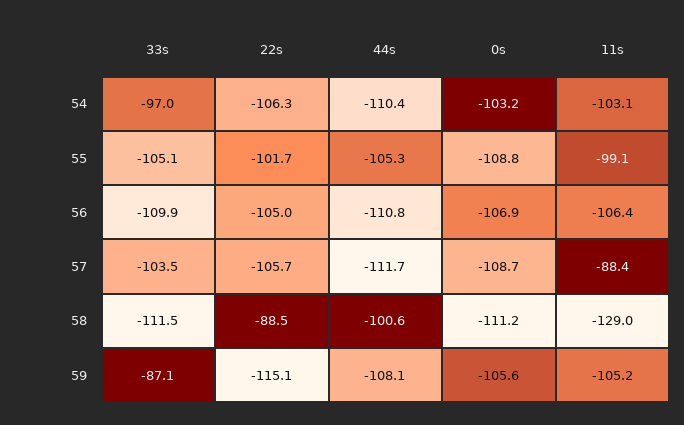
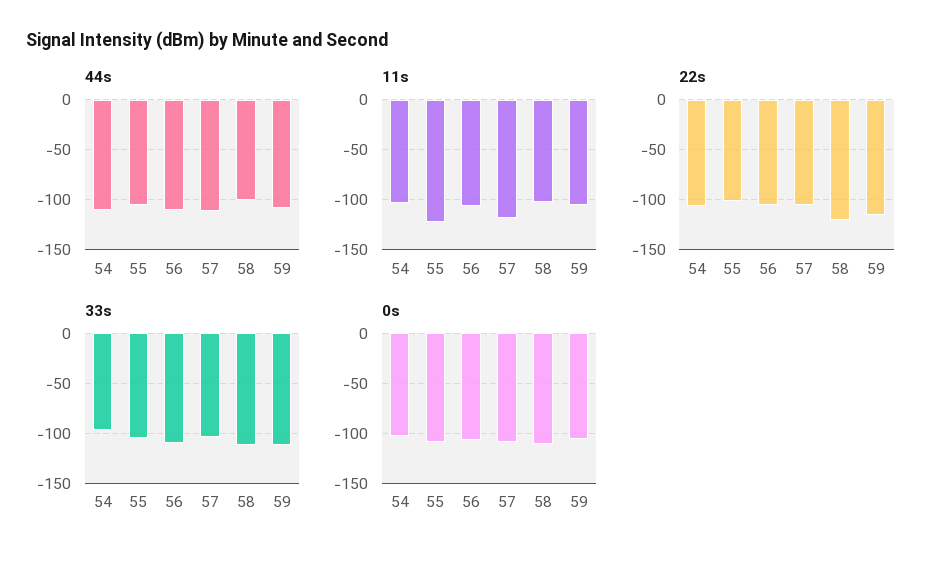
  {
    "33s": {
      "54": -97,
      "55": -105.1,
      "56": -109.9,
      "57": -103.5,
      "58": -111.5,
-     "59": -87.1
+     "59": -110
    },
    "22s": {
      "54": -106.3,
      "55": -101.7,
      "56": -105,
      "57": -105.7,
-     "58": -88.5,
+     "58": -120,
      "59": -115.1
    },
    "44s": {
      "54": -110.4,
      "55": -105.3,
      "56": -110.8,
      "57": -111.7,
      "58": -100.6,
      "59": -108.1
    },
    "0s": {
      "54": -103.2,
      "55": -108.8,
      "56": -106.9,
      "57": -108.7,
      "58": -111.2,
      "59": -105.6
    },
    "11s": {
      "54": -103.1,
-     "55": -99.1,
+     "55": -120,
      "56": -106.4,
-     "57": -88.4,
+     "57": -120,
-     "58": -129,
+     "58": -100,
      "59": -105.2
    }
  }

